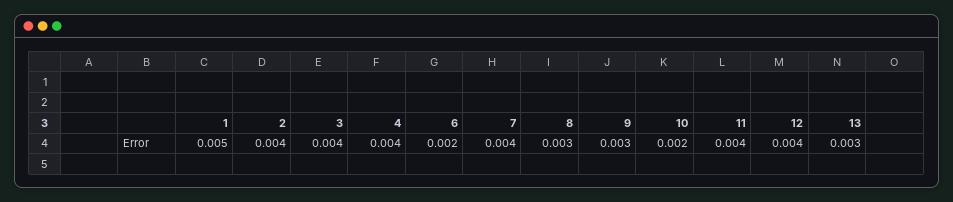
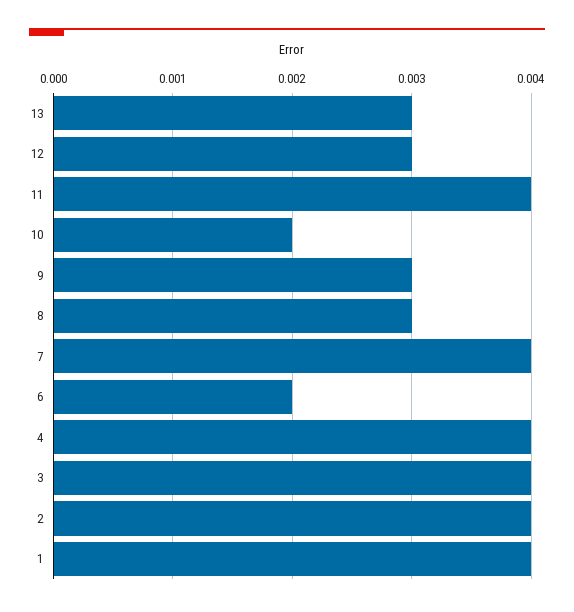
  {
-   "1": 0.005,
+   "1": 0.004,
    "2": 0.004,
    "3": 0.004,
    "4": 0.004,
    "6": 0.002,
    "7": 0.004,
    "8": 0.003,
    "9": 0.003,
    "10": 0.002,
    "11": 0.004,
-   "12": 0.004,
+   "12": 0.003,
    "13": 0.003
  }

